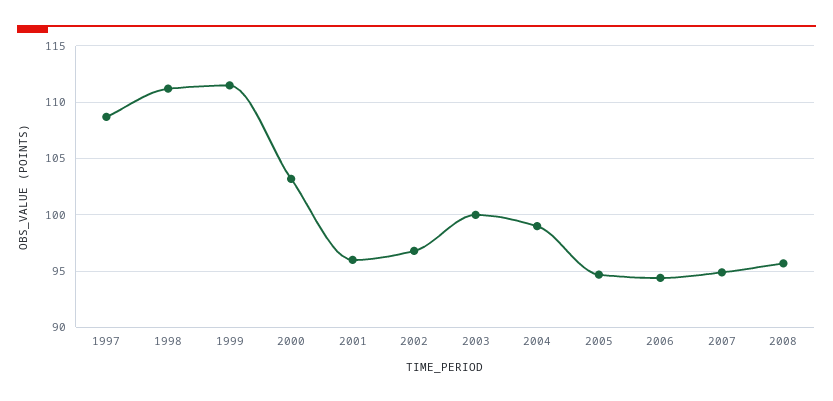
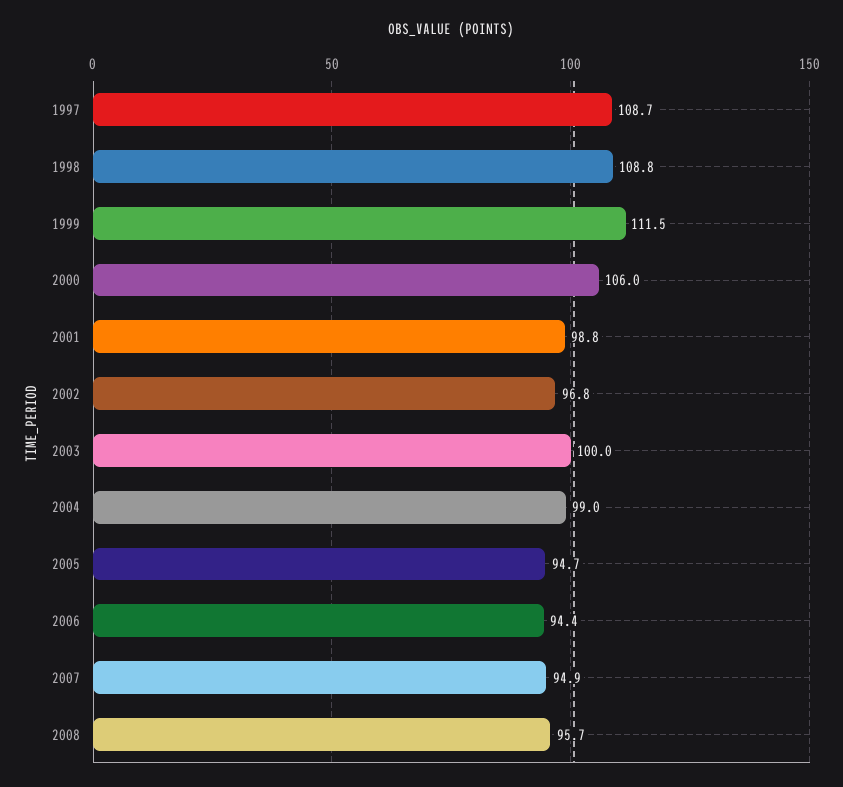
  {
    "1997": 108.7,
-   "1998": 111,
+   "1998": 108.8,
    "1999": 111.5,
-   "2000": 103,
+   "2000": 106,
-   "2001": 96,
+   "2001": 98.8,
    "2002": 96.8,
    "2003": 100,
    "2004": 99,
    "2005": 94.7,
    "2006": 94.4,
    "2007": 94.9,
    "2008": 95.7
  }

